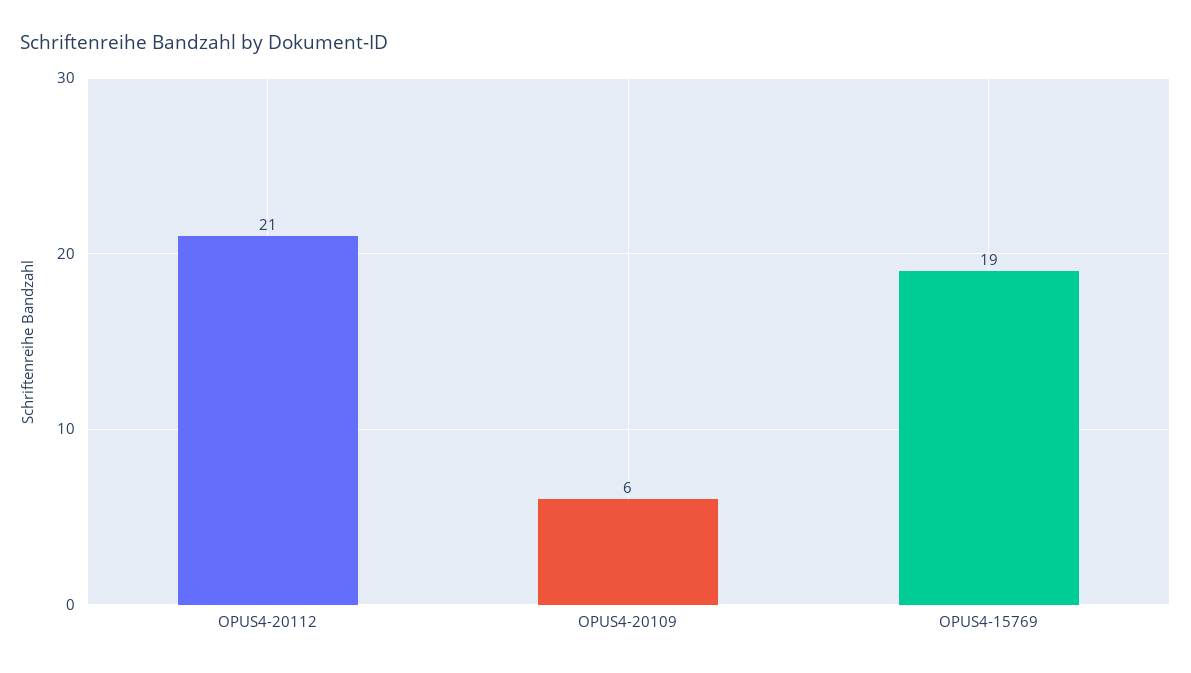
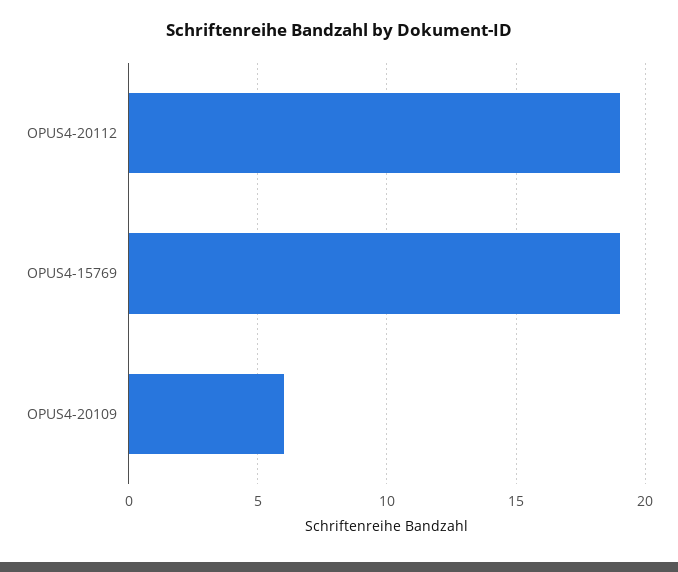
  {
-   "OPUS4-20112": 21,
+   "OPUS4-20112": 19,
    "OPUS4-20109": 6,
    "OPUS4-15769": 19
  }

